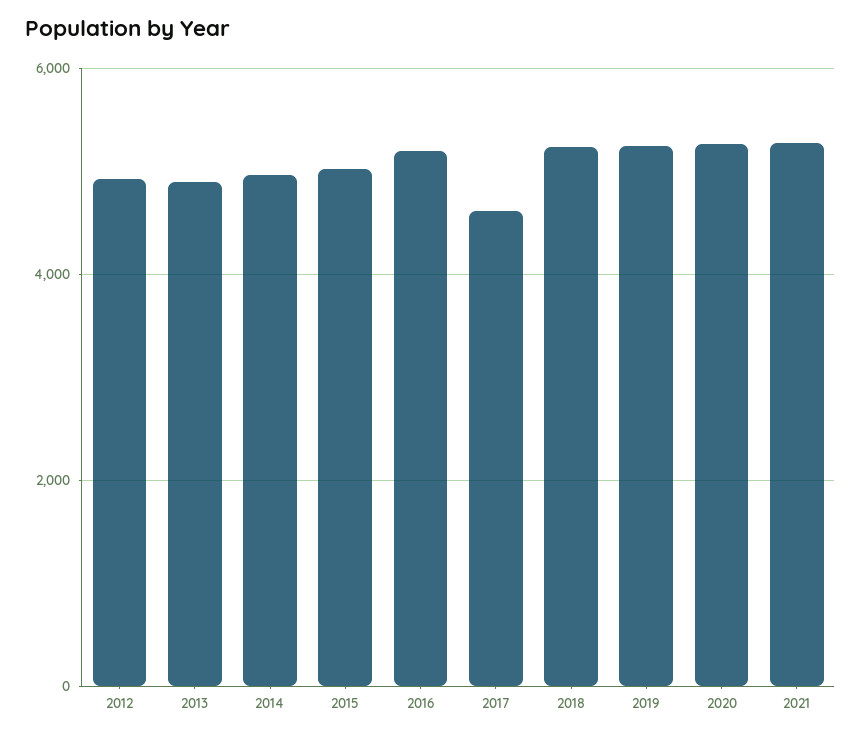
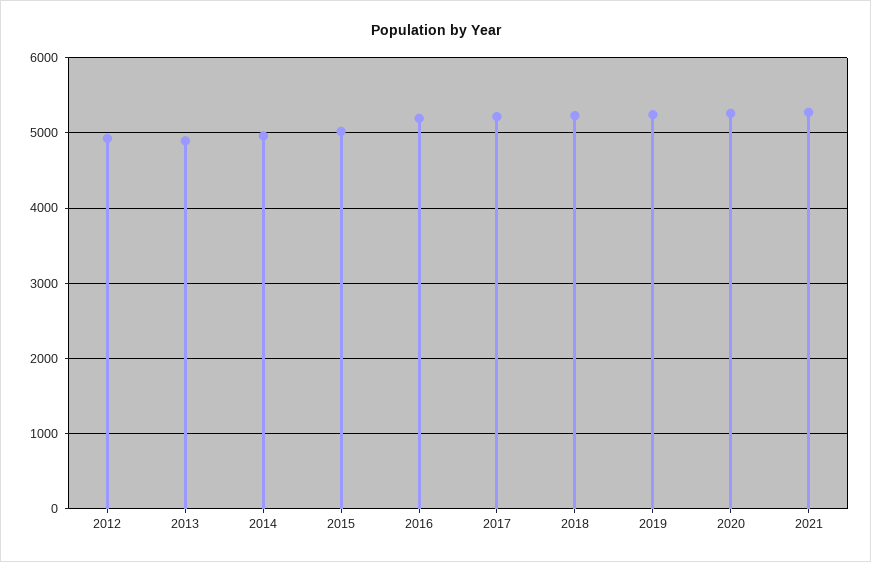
  {
    "2012": 4900,
    "2013": 4900,
    "2014": 5000,
    "2015": 5000,
    "2016": 5200,
-   "2017": 4600,
+   "2017": 5200,
    "2018": 5200,
    "2019": 5200,
    "2020": 5300,
    "2021": 5300
  }

